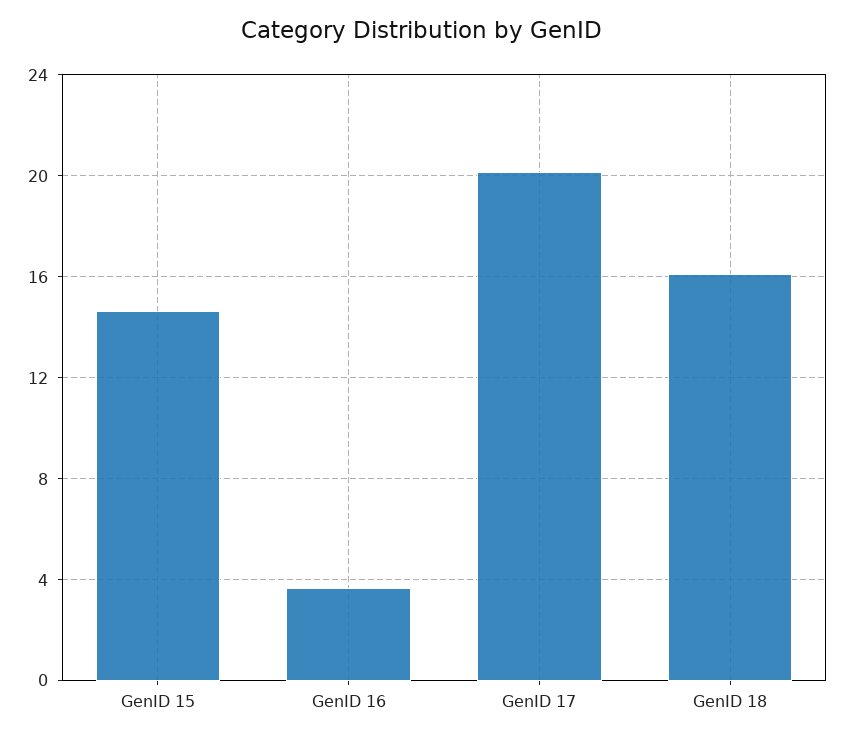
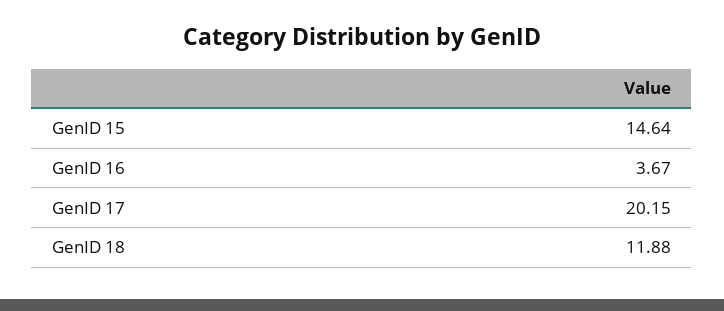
  {
    "GenID 15": 14.64,
    "GenID 16": 3.67,
    "GenID 17": 20.15,
-   "GenID 18": 16
+   "GenID 18": 11.88
  }

